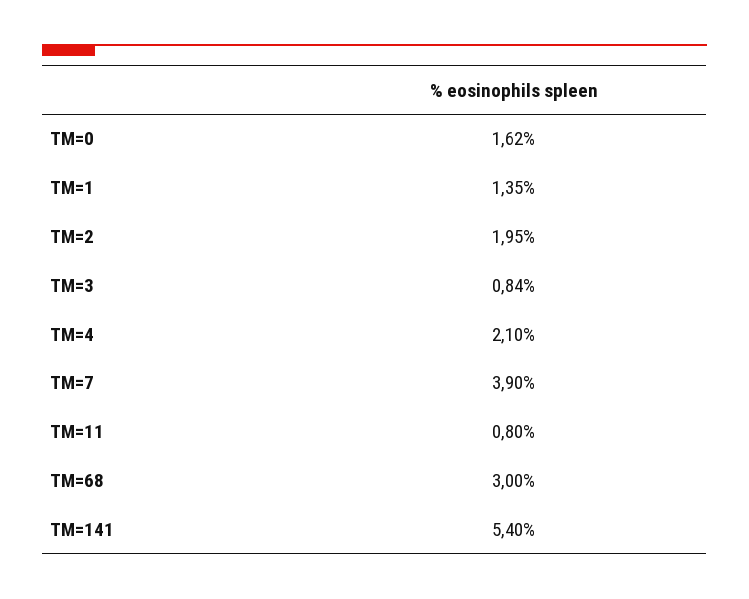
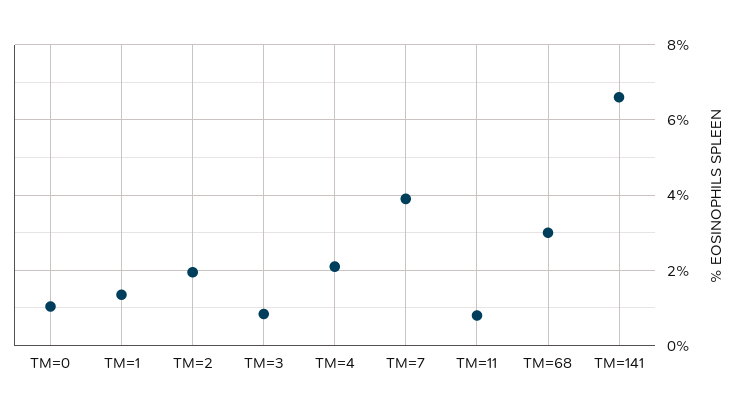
  {
-   "TM=0": 1.62,
+   "TM=0": 1,
    "TM=1": 1.35,
    "TM=2": 1.95,
    "TM=3": 0.84,
    "TM=4": 2.1,
    "TM=7": 3.9,
    "TM=11": 0.8,
    "TM=68": 3,
-   "TM=141": 5.4
+   "TM=141": 6.6
  }

